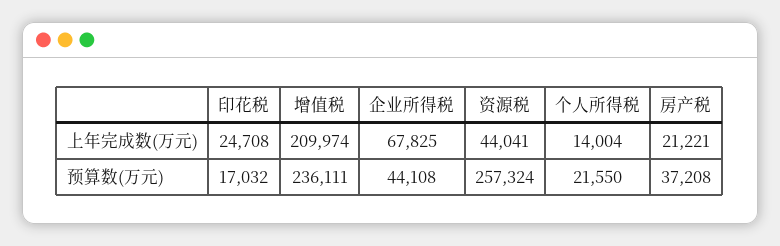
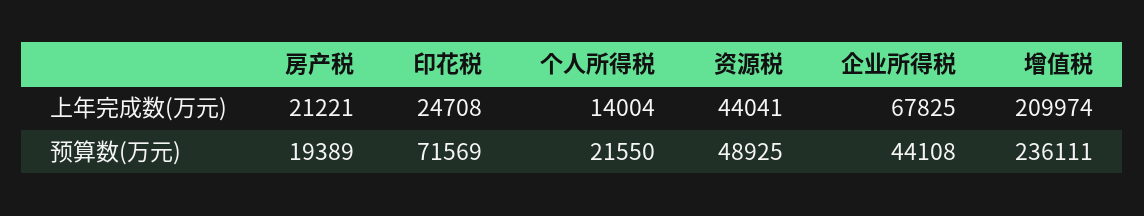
  {
    "印花税": {
      "上年完成数(万元)": 24708,
-     "预算数(万元)": 17032
+     "预算数(万元)": 71569
    },
    "增值税": {
      "上年完成数(万元)": 209974,
      "预算数(万元)": 236111
    },
    "企业所得税": {
      "上年完成数(万元)": 67825,
      "预算数(万元)": 44108
    },
    "资源税": {
      "上年完成数(万元)": 44041,
-     "预算数(万元)": 257324
+     "预算数(万元)": 48925
    },
    "个人所得税": {
      "上年完成数(万元)": 14004,
      "预算数(万元)": 21550
    },
    "房产税": {
      "上年完成数(万元)": 21221,
-     "预算数(万元)": 37208
+     "预算数(万元)": 19389
    }
  }

